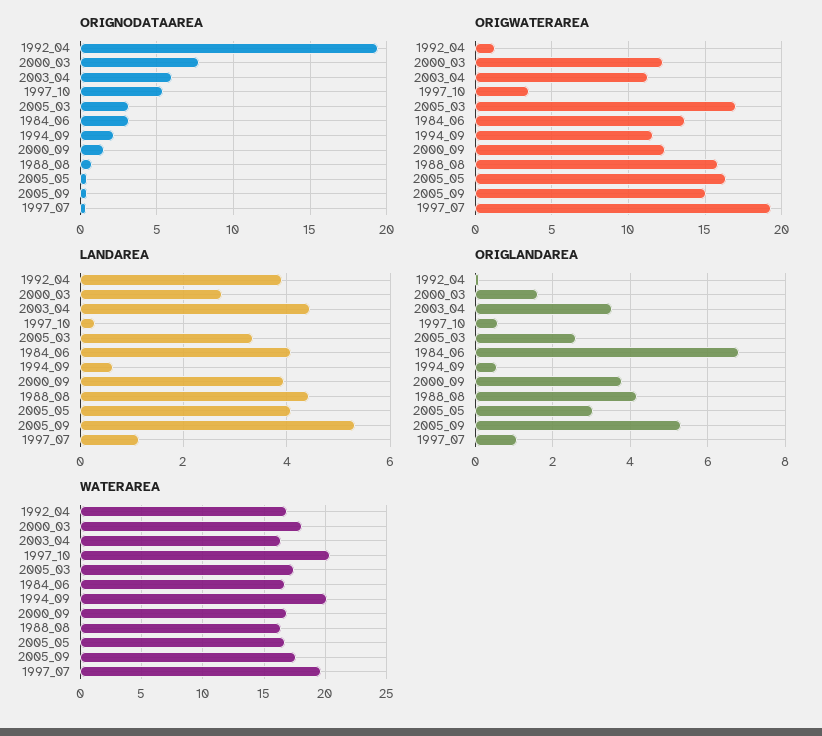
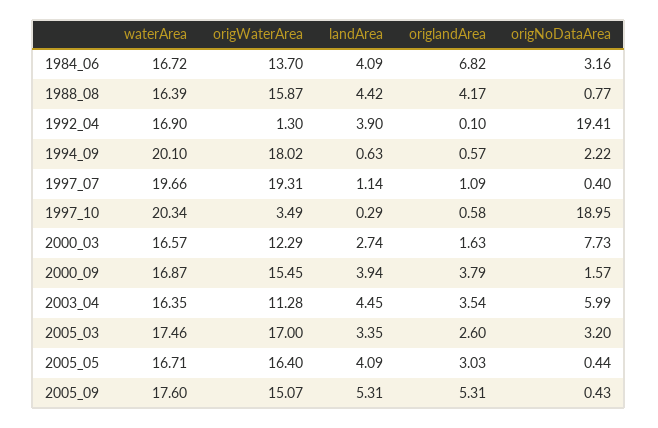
  {
    "ORIGNODATAAREA": {
      "1992_04": 19.41,
      "2000_03": 7.73,
      "2003_04": 5.99,
-     "1997_10": 5.5,
+     "1997_10": 18.95,
      "2005_03": 3.2,
      "1984_06": 3.16,
      "1994_09": 2.22,
      "2000_09": 1.57,
      "1988_08": 0.77,
      "2005_05": 0.44,
      "2005_09": 0.43,
      "1997_07": 0.4
    },
    "ORIGWATERAREA": {
      "1992_04": 1.3,
      "2000_03": 12.29,
      "2003_04": 11.28,
      "1997_10": 3.49,
      "2005_03": 17,
      "1984_06": 13.7,
-     "1994_09": 11.5,
+     "1994_09": 18.02,
-     "2000_09": 12.5,
+     "2000_09": 15.45,
      "1988_08": 15.87,
      "2005_05": 16.4,
      "2005_09": 15.07,
      "1997_07": 19.31
    },
    "LANDAREA": {
      "1992_04": 3.9,
      "2000_03": 2.74,
      "2003_04": 4.45,
      "1997_10": 0.29,
      "2005_03": 3.35,
      "1984_06": 4.09,
      "1994_09": 0.63,
      "2000_09": 3.94,
      "1988_08": 4.42,
      "2005_05": 4.09,
      "2005_09": 5.31,
      "1997_07": 1.14
    },
    "ORIGLANDAREA": {
      "1992_04": 0.1,
      "2000_03": 1.63,
      "2003_04": 3.54,
      "1997_10": 0.58,
      "2005_03": 2.6,
      "1984_06": 6.82,
      "1994_09": 0.57,
      "2000_09": 3.79,
      "1988_08": 4.17,
      "2005_05": 3.03,
      "2005_09": 5.31,
      "1997_07": 1.09
    },
    "WATERAREA": {
      "1992_04": 16.9,
-     "2000_03": 18,
+     "2000_03": 16.57,
      "2003_04": 16.35,
      "1997_10": 20.34,
      "2005_03": 17.46,
      "1984_06": 16.72,
      "1994_09": 20.1,
      "2000_09": 16.87,
      "1988_08": 16.39,
      "2005_05": 16.71,
      "2005_09": 17.6,
      "1997_07": 19.66
    }
  }

